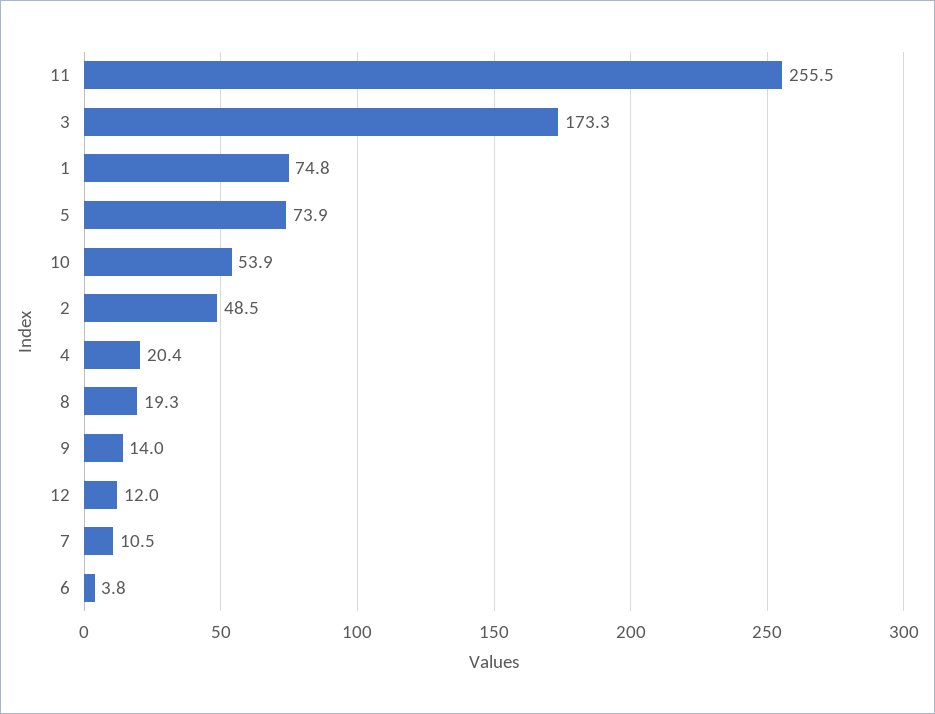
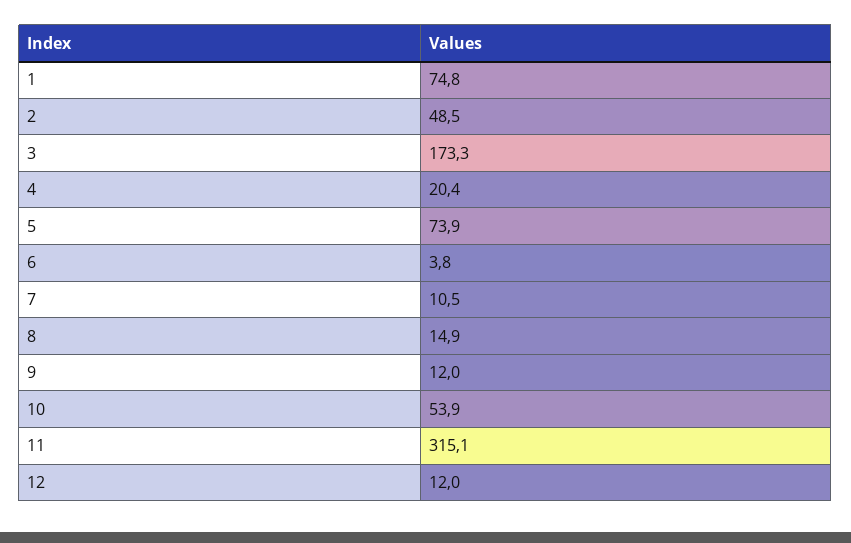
  {
-   "11": 255.5,
+   "11": 315.1,
    "3": 173.3,
    "1": 74.8,
    "5": 73.9,
    "10": 53.9,
    "2": 48.5,
    "4": 20.4,
-   "8": 19.3,
+   "8": 14.9,
-   "9": 14,
+   "9": 12,
    "12": 12,
    "7": 10.5,
    "6": 3.8
  }

